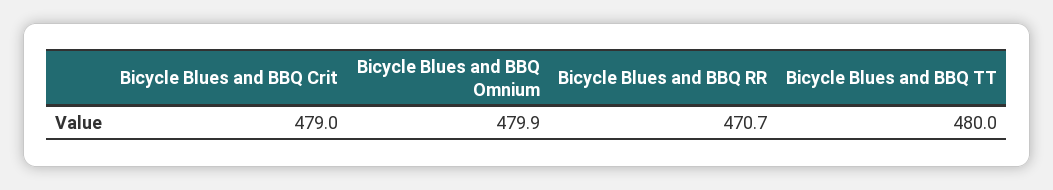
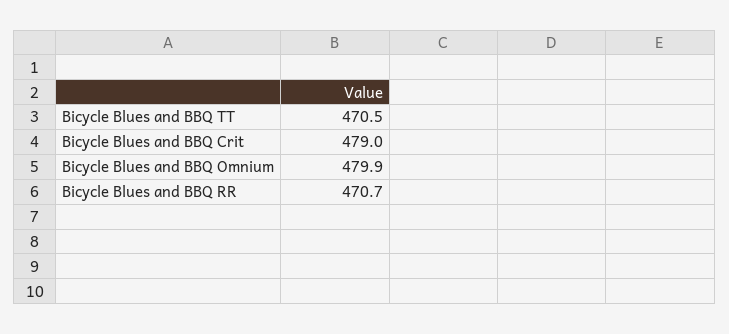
  {
    "Bicycle Blues and BBQ Crit": 479,
    "Bicycle Blues and BBQ Omnium": 479.9,
    "Bicycle Blues and BBQ RR": 470.7,
-   "Bicycle Blues and BBQ TT": 480
+   "Bicycle Blues and BBQ TT": 470.5
  }

